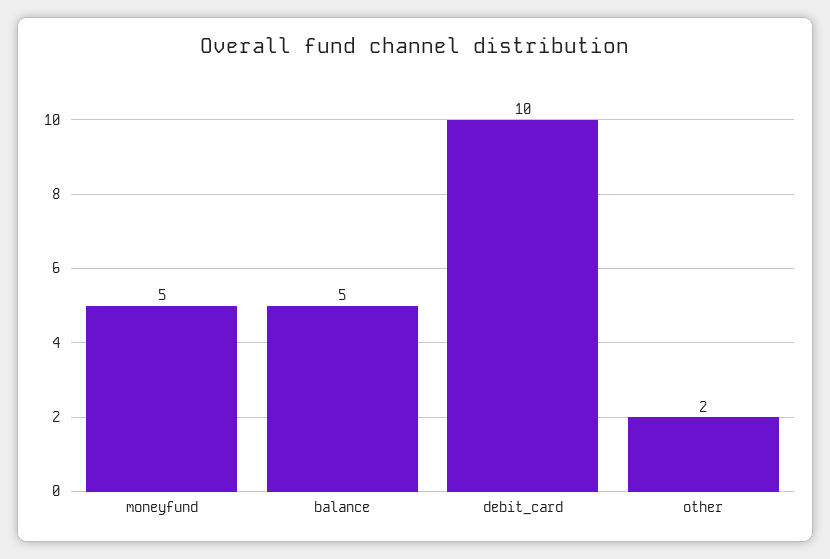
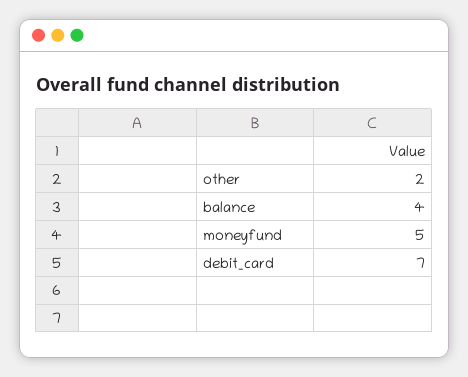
  {
    "moneyfund": 5,
-   "balance": 5,
+   "balance": 4,
-   "debit_card": 10,
+   "debit_card": 7,
    "other": 2
  }

